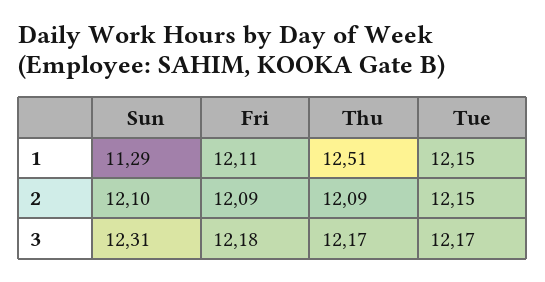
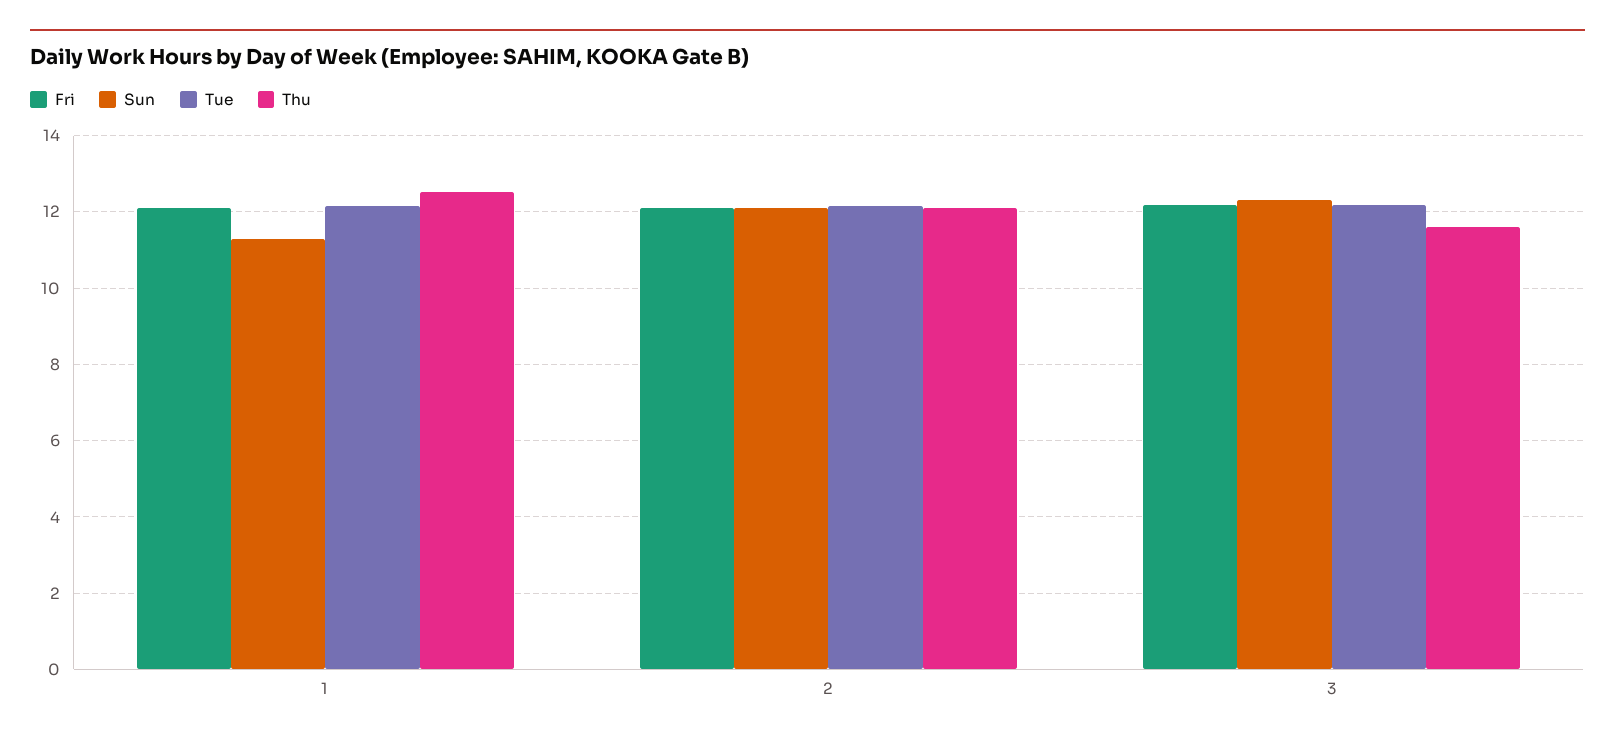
  {
    "Sun": {
      "1": 11.29,
      "2": 12.1,
      "3": 12.31
    },
    "Fri": {
      "1": 12.11,
      "2": 12.09,
      "3": 12.18
    },
    "Thu": {
      "1": 12.51,
      "2": 12.09,
-     "3": 12.17
+     "3": 11.6
    },
    "Tue": {
      "1": 12.15,
      "2": 12.15,
      "3": 12.17
    }
  }

